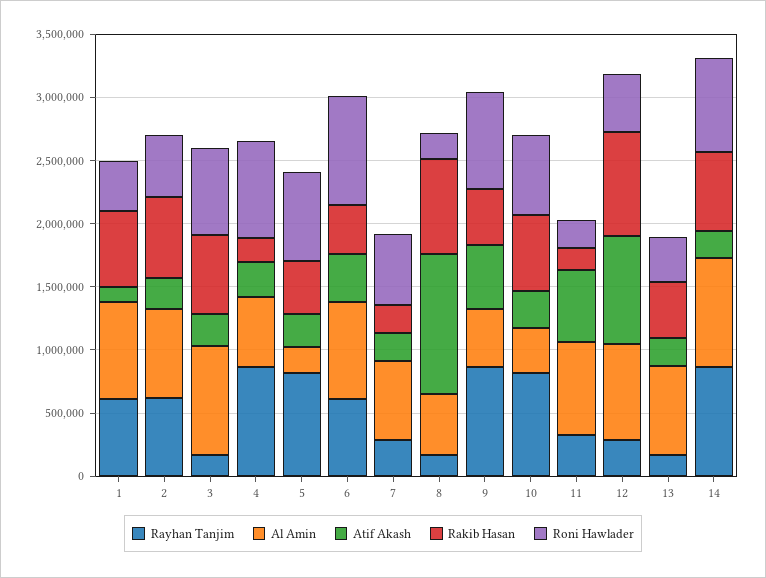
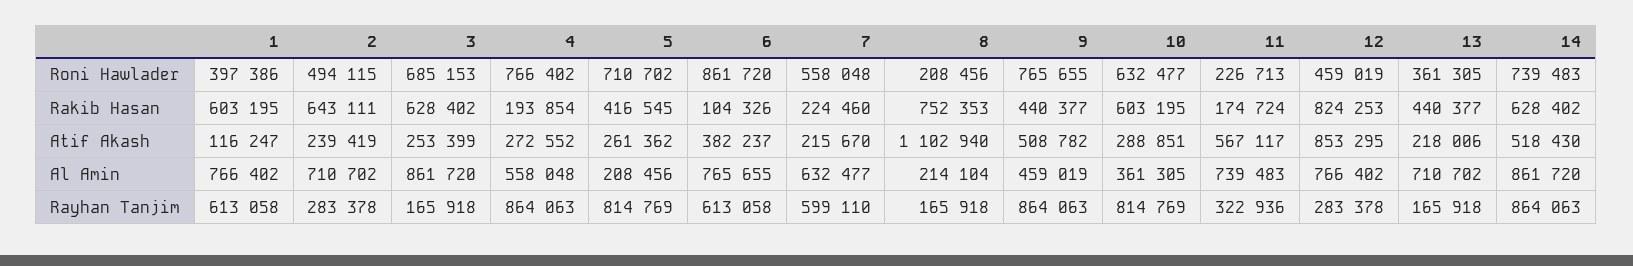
  {
    "Rayhan Tanjim": {
      "1": 613058,
-     "2": 600000,
+     "2": 283378,
      "3": 165918,
      "4": 864063,
      "5": 814769,
      "6": 613058,
-     "7": 300000,
+     "7": 599110,
      "8": 165918,
      "9": 864063,
      "10": 814769,
      "11": 322936,
      "12": 283378,
      "13": 165918,
      "14": 864063
    },
    "Al Amin": {
      "1": 766402,
      "2": 710702,
      "3": 861720,
      "4": 558048,
      "5": 208456,
      "6": 765655,
      "7": 632477,
-     "8": 500000,
+     "8": 214104,
      "9": 459019,
      "10": 361305,
      "11": 739483,
      "12": 766402,
      "13": 710702,
      "14": 861720
    },
    "Atif Akash": {
      "1": 116247,
      "2": 239419,
      "3": 253399,
      "4": 272552,
      "5": 261362,
      "6": 382237,
      "7": 215670,
      "8": 1102940,
      "9": 508782,
      "10": 288851,
      "11": 567117,
      "12": 853295,
      "13": 218006,
-     "14": 200000
+     "14": 518430
    },
    "Rakib Hasan": {
      "1": 603195,
      "2": 643111,
      "3": 628402,
      "4": 193854,
      "5": 416545,
-     "6": 400000,
+     "6": 104326,
      "7": 224460,
      "8": 752353,
      "9": 440377,
      "10": 603195,
      "11": 174724,
      "12": 824253,
      "13": 440377,
      "14": 628402
    },
    "Roni Hawlader": {
      "1": 397386,
      "2": 494115,
      "3": 685153,
      "4": 766402,
      "5": 710702,
      "6": 861720,
      "7": 558048,
      "8": 208456,
      "9": 765655,
      "10": 632477,
      "11": 226713,
      "12": 459019,
      "13": 361305,
      "14": 739483
    }
  }

